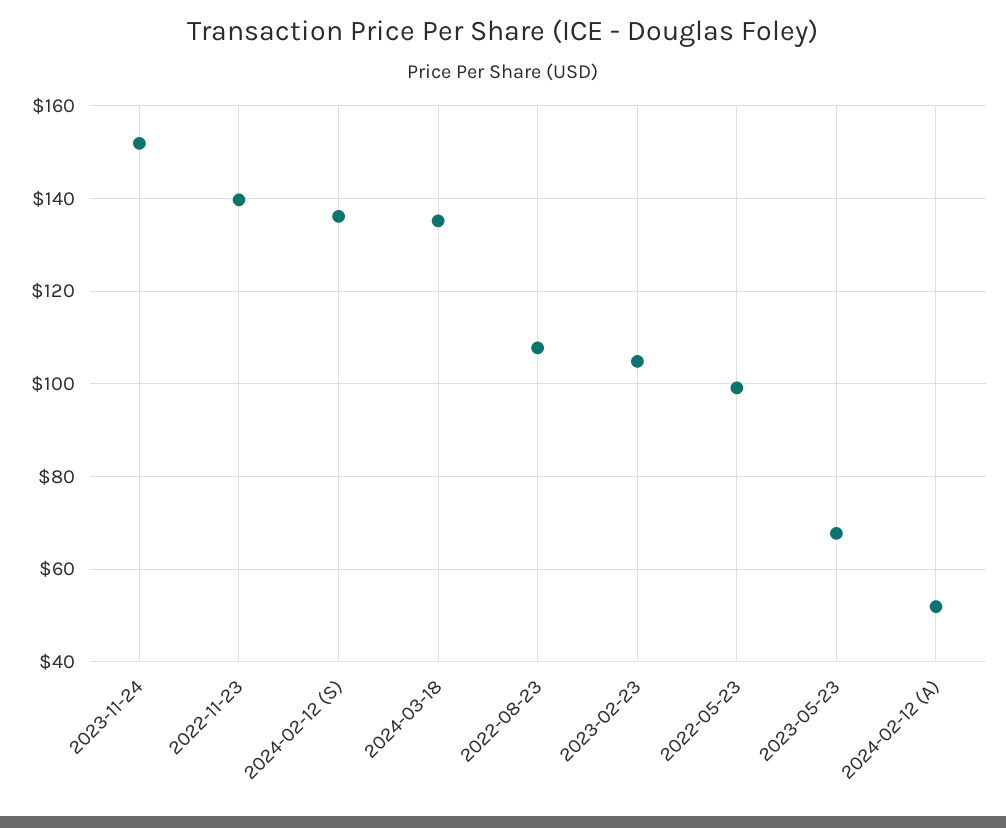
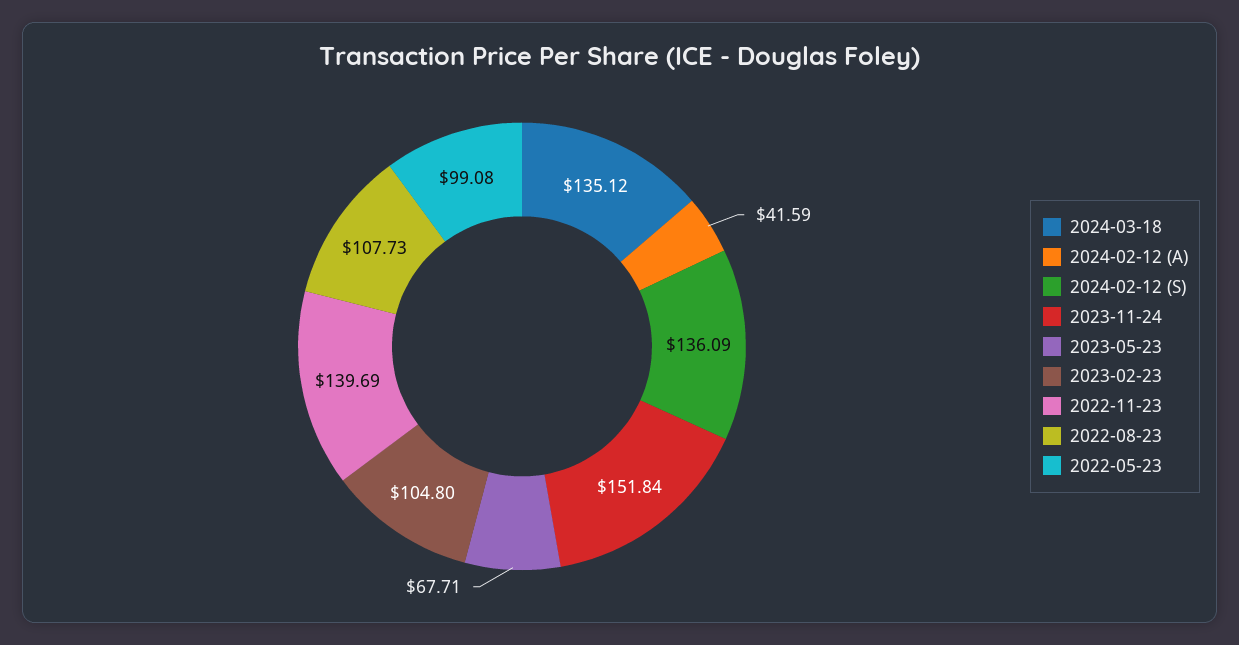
  {
    "2023-11-24": 151.84,
    "2022-11-23": 139.69,
    "2024-02-12 (S)": 136.09,
    "2024-03-18": 135.12,
    "2022-08-23": 107.73,
    "2023-02-23": 104.8,
    "2022-05-23": 99.08,
    "2023-05-23": 67.71,
-   "2024-02-12 (A)": 52
+   "2024-02-12 (A)": 41.59
  }

